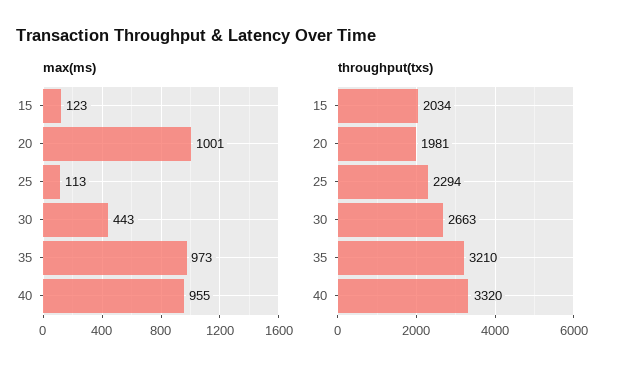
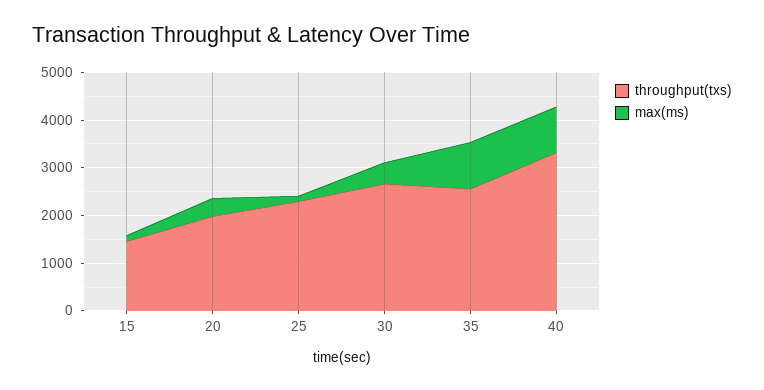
  {
    "max(ms)": {
      "15": 123,
-     "20": 1001,
+     "20": 400,
      "25": 113,
      "30": 443,
      "35": 973,
      "40": 955
    },
    "throughput(txs)": {
-     "15": 2034,
+     "15": 1400,
      "20": 1981,
      "25": 2294,
      "30": 2663,
-     "35": 3210,
+     "35": 2600,
      "40": 3320
    }
  }

